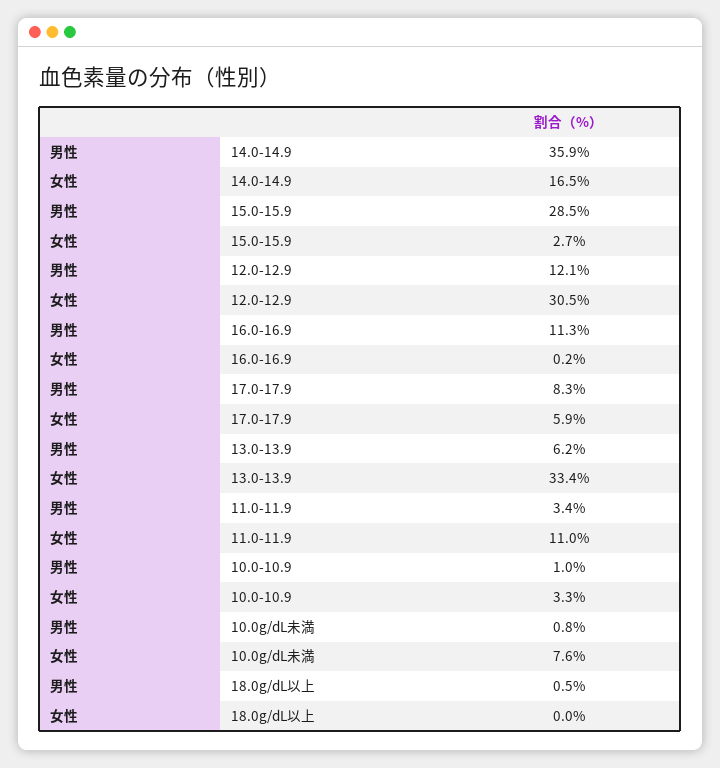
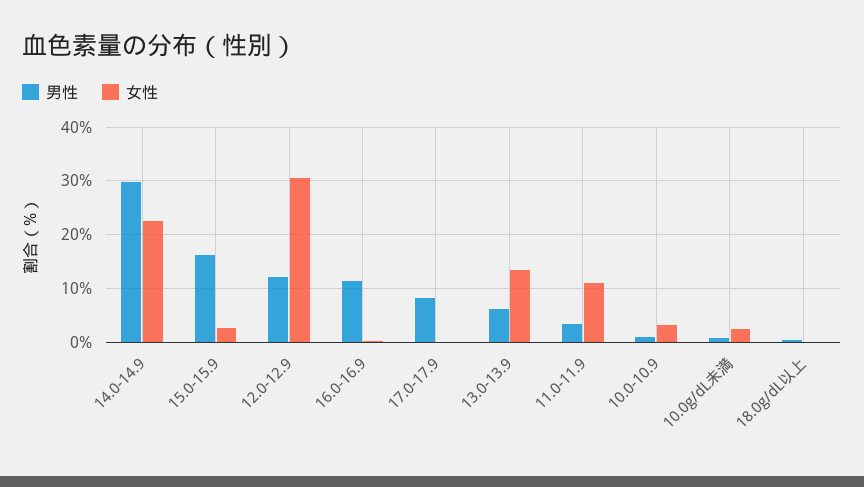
  {
    "男性": {
-     "14.0-14.9": 35.9,
+     "14.0-14.9": 30,
-     "15.0-15.9": 28.5,
+     "15.0-15.9": 16,
      "12.0-12.9": 12.1,
      "16.0-16.9": 11.3,
      "17.0-17.9": 8.3,
      "13.0-13.9": 6.2,
      "11.0-11.9": 3.4,
      "10.0-10.9": 1,
      "10.0g/dL未満": 0.8,
      "18.0g/dL以上": 0.5
    },
    "女性": {
-     "14.0-14.9": 16.5,
+     "14.0-14.9": 22,
      "15.0-15.9": 2.7,
      "12.0-12.9": 30.5,
      "16.0-16.9": 0.2,
-     "17.0-17.9": 5.9,
+     "17.0-17.9": 0,
-     "13.0-13.9": 33.4,
+     "13.0-13.9": 14,
      "11.0-11.9": 11,
      "10.0-10.9": 3.3,
-     "10.0g/dL未満": 7.6,
+     "10.0g/dL未満": 2,
      "18.0g/dL以上": 0
    }
  }

